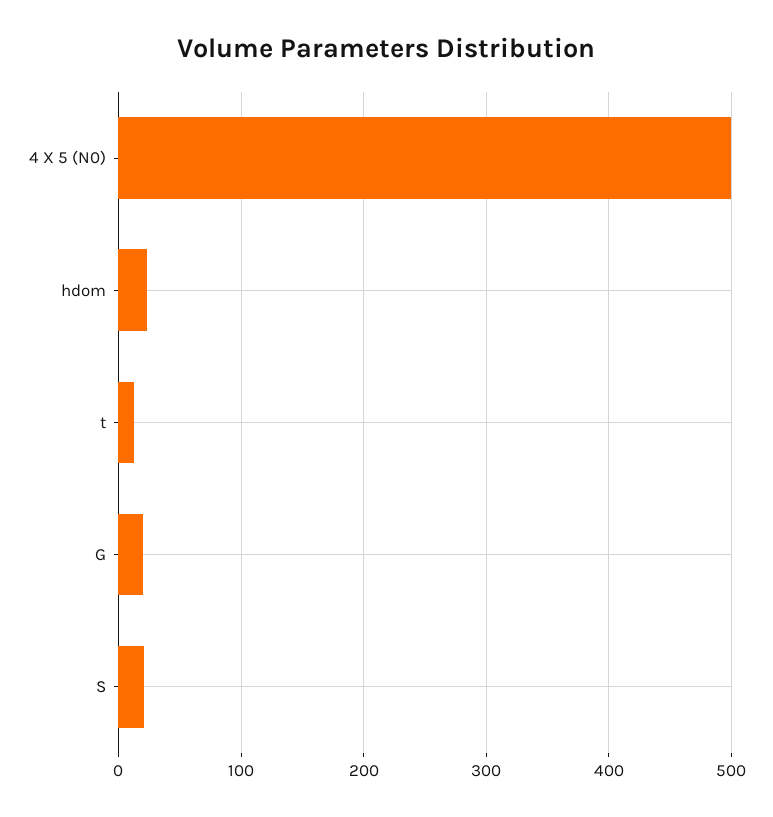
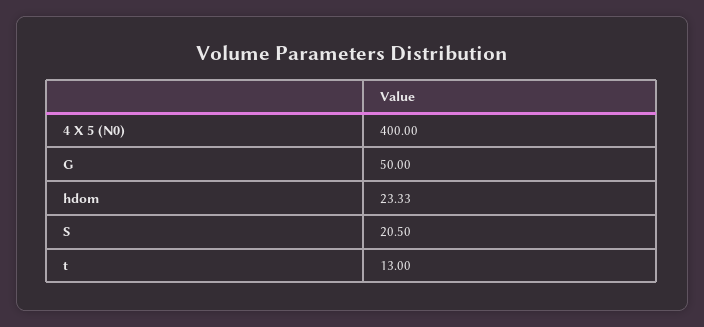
  {
-   "4 X 5 (N0)": 500,
+   "4 X 5 (N0)": 400,
    "hdom": 23.33,
    "t": 13,
-   "G": 20,
+   "G": 50,
    "S": 20.5
  }

